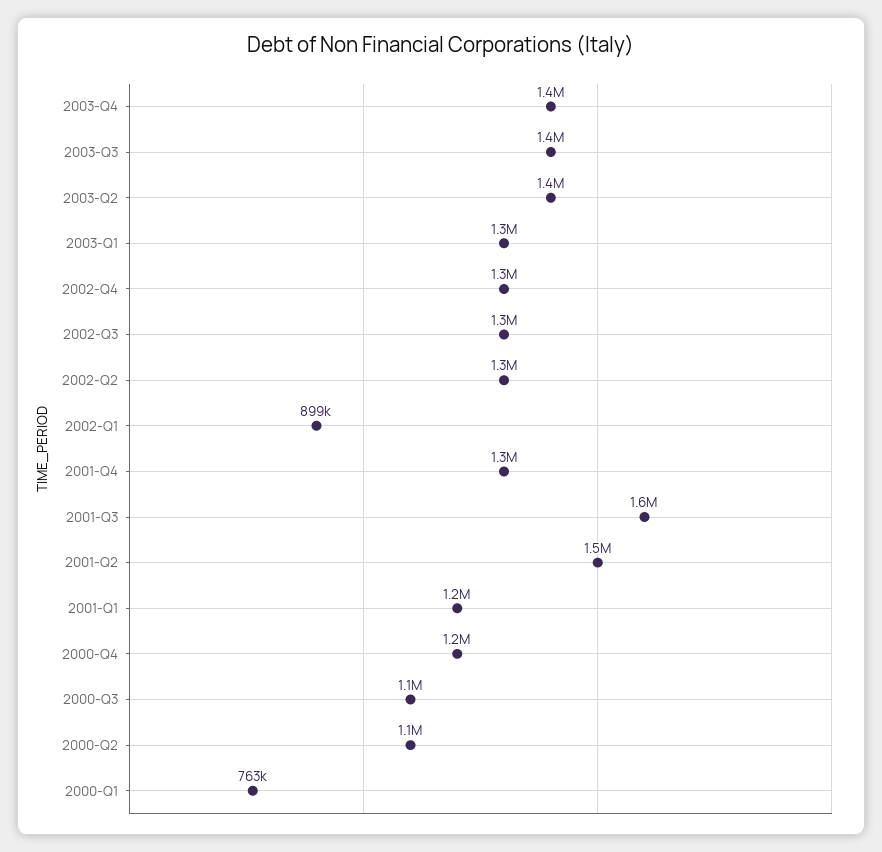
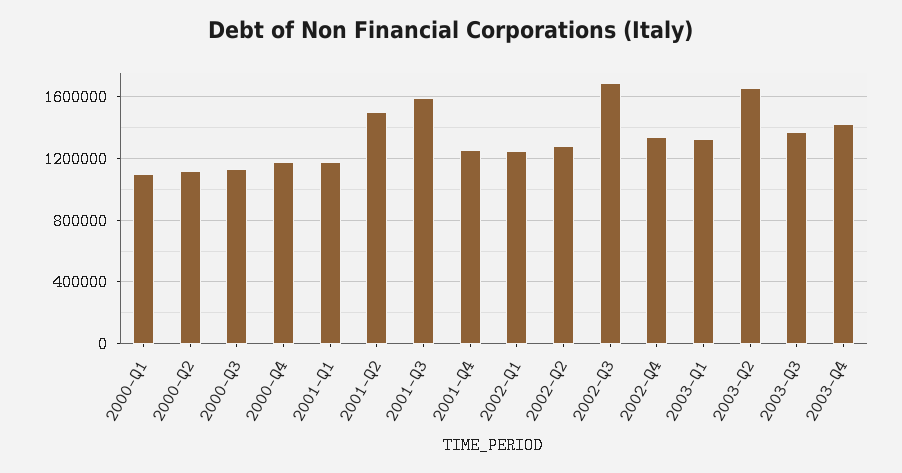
  {
    "2003-Q4": 1400000,
    "2003-Q3": 1400000,
-   "2003-Q2": 1400000,
+   "2003-Q2": 1650000,
    "2003-Q1": 1300000,
    "2002-Q4": 1300000,
-   "2002-Q3": 1300000,
+   "2002-Q3": 1700000,
    "2002-Q2": 1300000,
-   "2002-Q1": 899000,
+   "2002-Q1": 1250000,
    "2001-Q4": 1300000,
    "2001-Q3": 1600000,
    "2001-Q2": 1500000,
    "2001-Q1": 1200000,
    "2000-Q4": 1200000,
    "2000-Q3": 1100000,
    "2000-Q2": 1100000,
-   "2000-Q1": 763000
+   "2000-Q1": 1100000
  }

